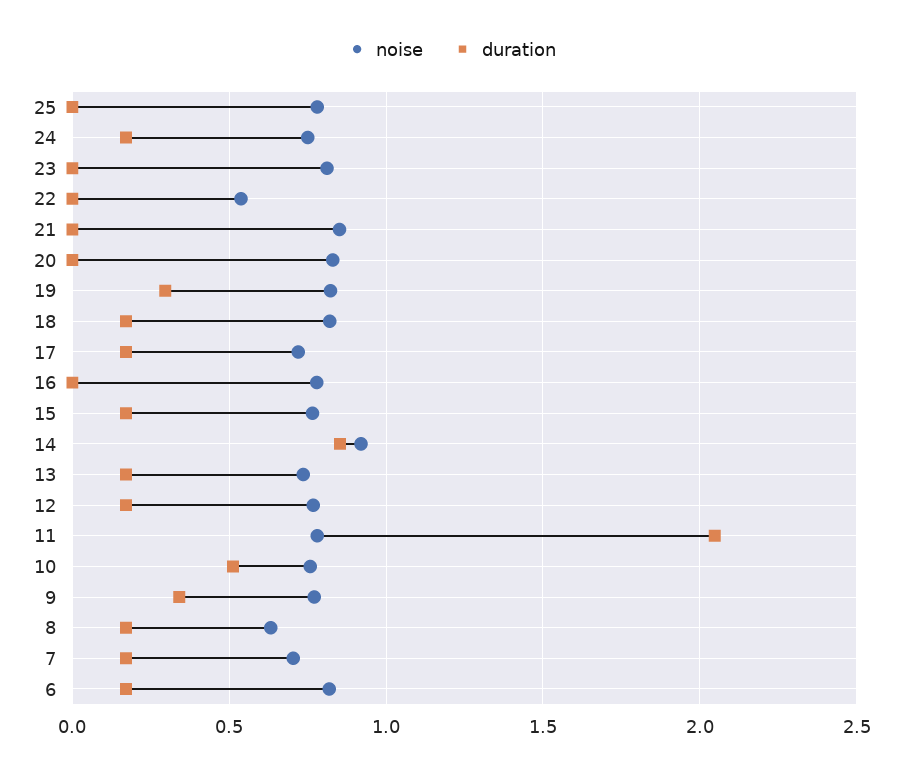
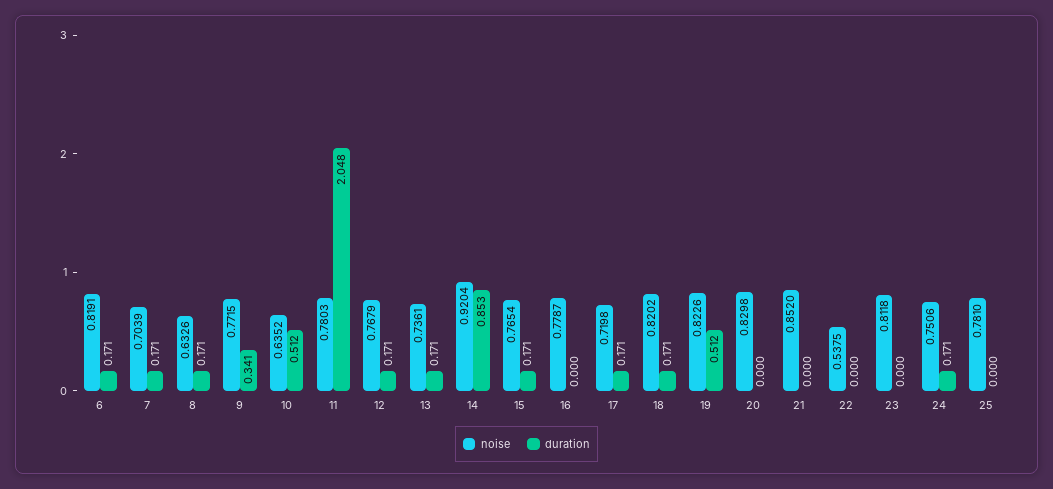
  {
    "noise": {
      "25": 0.781,
      "24": 0.7506,
      "23": 0.8118,
      "22": 0.5375,
      "21": 0.852,
      "20": 0.8298,
      "19": 0.8226,
      "18": 0.8202,
      "17": 0.7198,
      "16": 0.7787,
      "15": 0.7654,
      "14": 0.9204,
      "13": 0.7361,
      "12": 0.7679,
      "11": 0.7803,
-     "10": 0.75,
+     "10": 0.6352,
      "9": 0.7715,
      "8": 0.6326,
      "7": 0.7039,
      "6": 0.8191
    },
    "duration": {
      "25": 0,
      "24": 0.171,
      "23": 0,
      "22": 0,
      "21": 0,
      "20": 0,
-     "19": 0.3,
+     "19": 0.512,
      "18": 0.171,
      "17": 0.171,
      "16": 0,
      "15": 0.171,
      "14": 0.853,
      "13": 0.171,
      "12": 0.171,
      "11": 2.048,
      "10": 0.512,
      "9": 0.341,
      "8": 0.171,
      "7": 0.171,
      "6": 0.171
    }
  }

